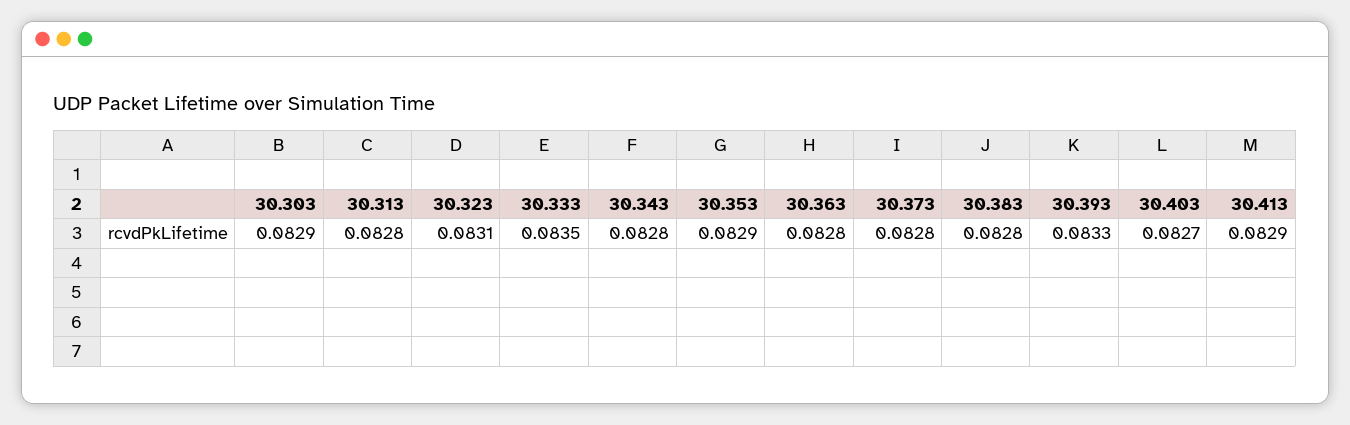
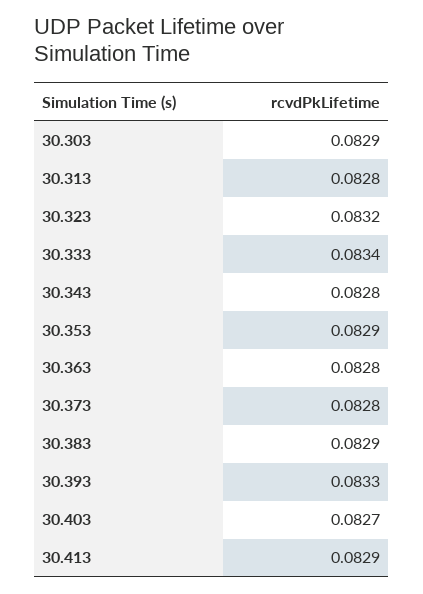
  {
    "30.303": 0.0829,
    "30.313": 0.0828,
-   "30.323": 0.0831,
+   "30.323": 0.0832,
-   "30.333": 0.0835,
+   "30.333": 0.0834,
    "30.343": 0.0828,
    "30.353": 0.0829,
    "30.363": 0.0828,
    "30.373": 0.0828,
-   "30.383": 0.0828,
+   "30.383": 0.0829,
    "30.393": 0.0833,
    "30.403": 0.0827,
    "30.413": 0.0829
  }

